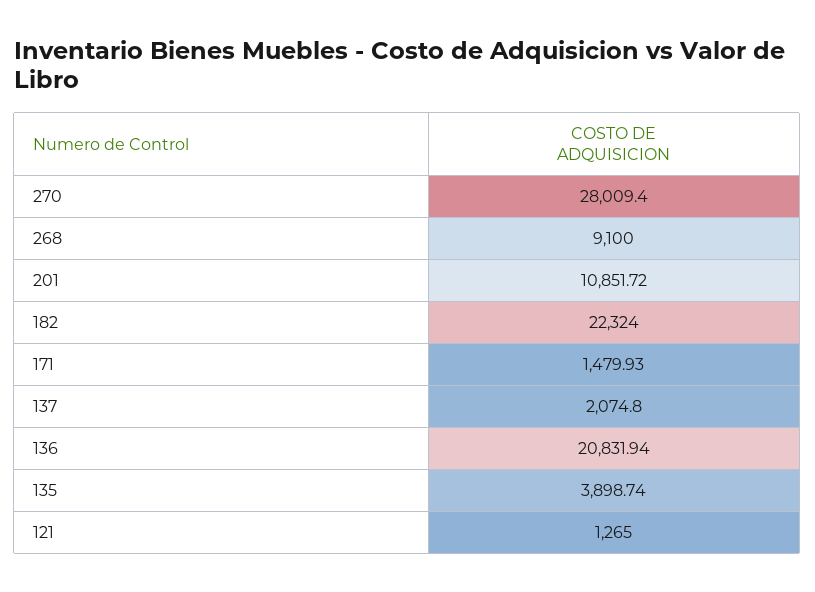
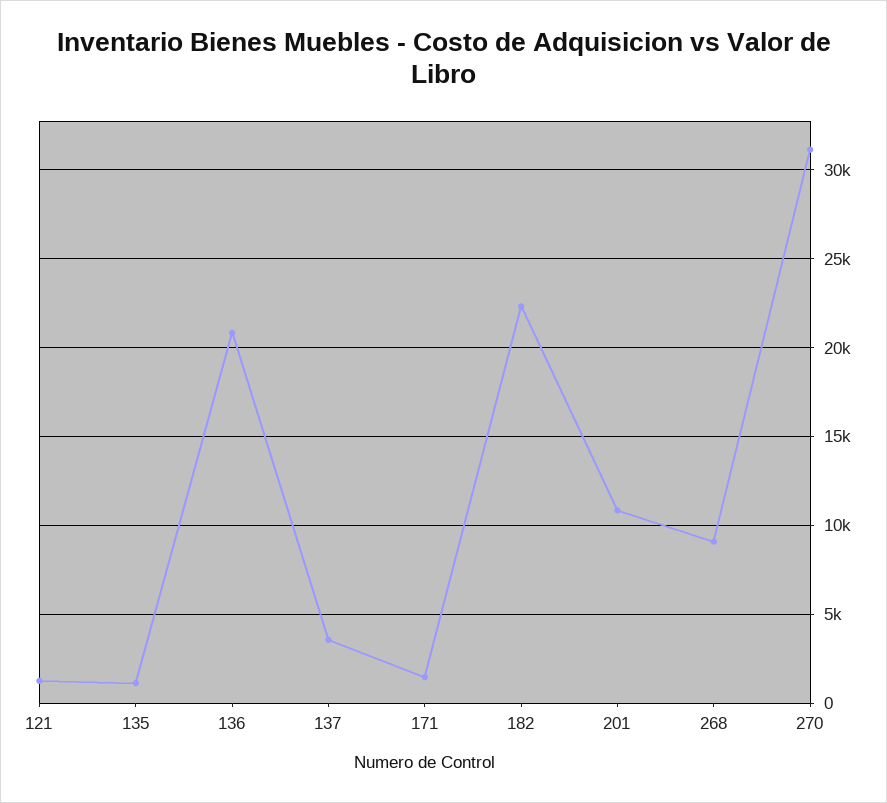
  {
-   "270": 28009.4,
+   "270": 31000,
    "268": 9100,
    "201": 10851.72,
    "182": 22324,
    "171": 1479.93,
-   "137": 2074.8,
+   "137": 3500,
    "136": 20831.94,
-   "135": 3898.74,
+   "135": 1000,
    "121": 1265
  }

